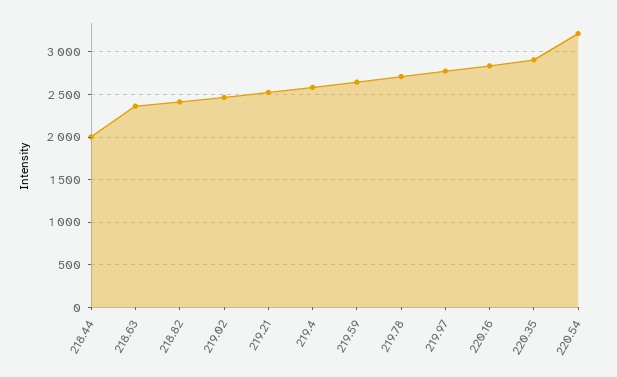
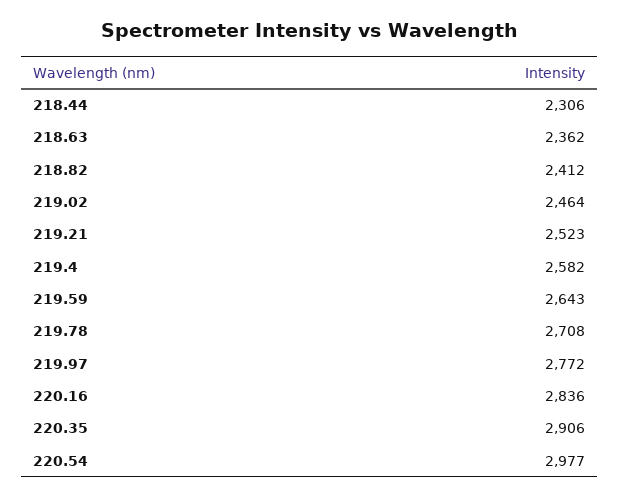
  {
-   "218.44": 2000,
+   "218.44": 2306,
    "218.63": 2362,
    "218.82": 2412,
    "219.02": 2464,
    "219.21": 2523,
    "219.4": 2582,
    "219.59": 2643,
    "219.78": 2708,
    "219.97": 2772,
    "220.16": 2836,
    "220.35": 2906,
-   "220.54": 3200
+   "220.54": 2977
  }

